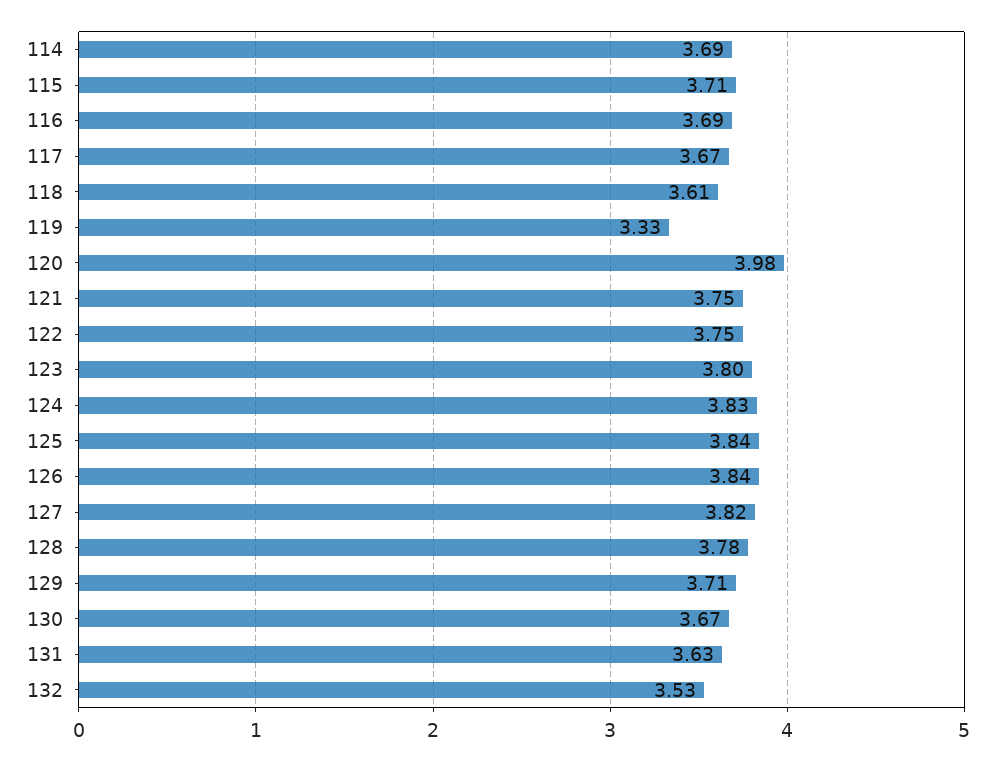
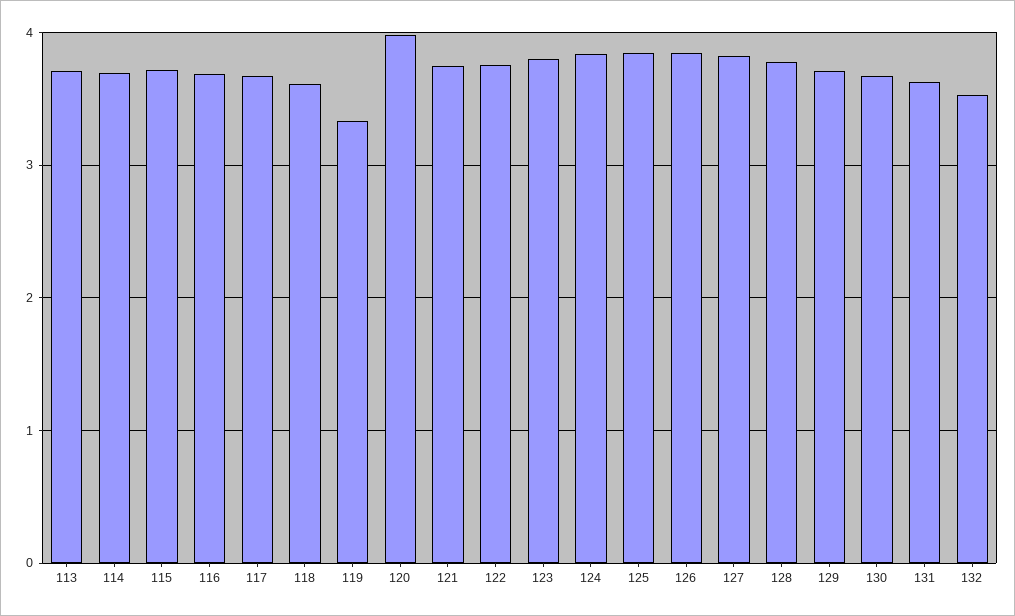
  {
    "114": 3.69,
    "115": 3.71,
    "116": 3.69,
    "117": 3.67,
    "118": 3.61,
    "119": 3.33,
    "120": 3.98,
    "121": 3.75,
    "122": 3.75,
    "123": 3.8,
    "124": 3.83,
    "125": 3.84,
    "126": 3.84,
    "127": 3.82,
    "128": 3.78,
    "129": 3.71,
    "130": 3.67,
    "131": 3.63,
-   "132": 3.53
+   "132": 3.53,
+   "113": 3.7
  }

